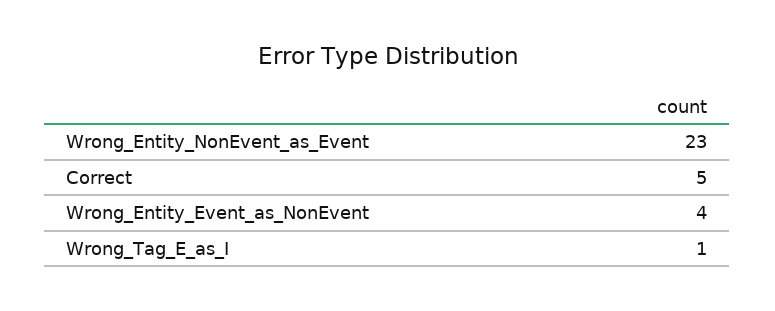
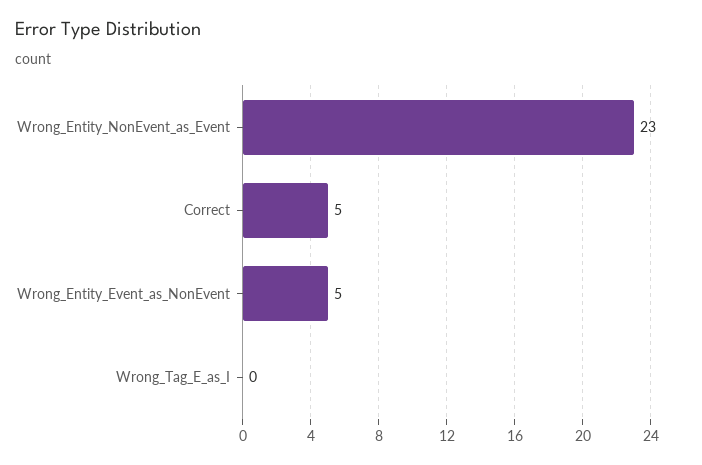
  {
    "Wrong_Entity_NonEvent_as_Event": 23,
    "Correct": 5,
-   "Wrong_Entity_Event_as_NonEvent": 4,
+   "Wrong_Entity_Event_as_NonEvent": 5,
-   "Wrong_Tag_E_as_I": 1
+   "Wrong_Tag_E_as_I": 0
  }

